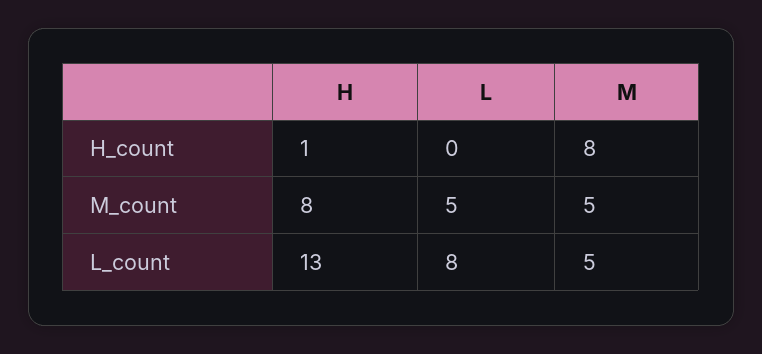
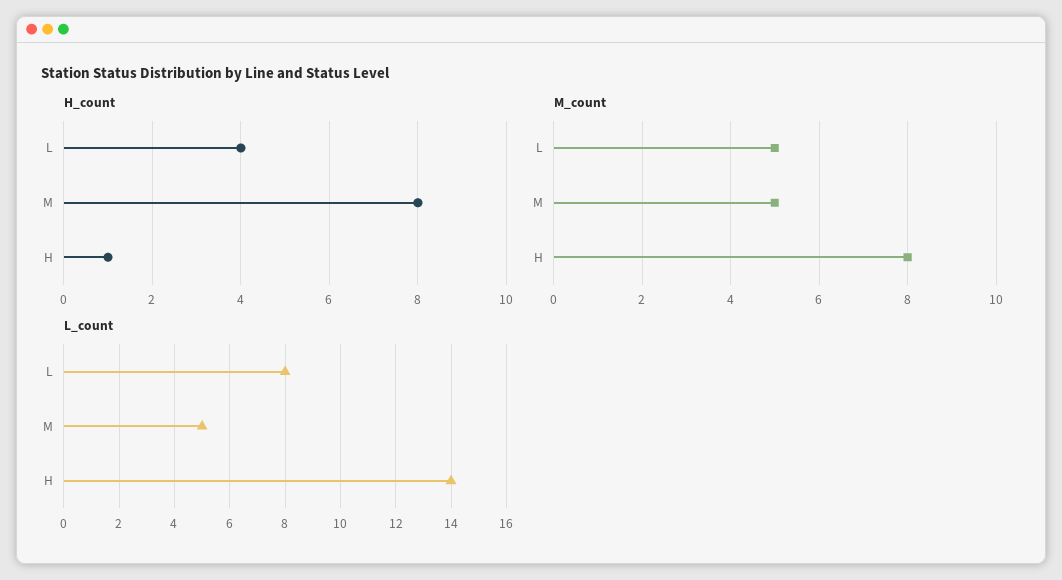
  {
    "H_count": {
      "H": 1,
-     "L": 0,
+     "L": 4,
      "M": 8
    },
    "M_count": {
      "H": 8,
      "L": 5,
      "M": 5
    },
    "L_count": {
-     "H": 13,
+     "H": 14,
      "L": 8,
      "M": 5
    }
  }

